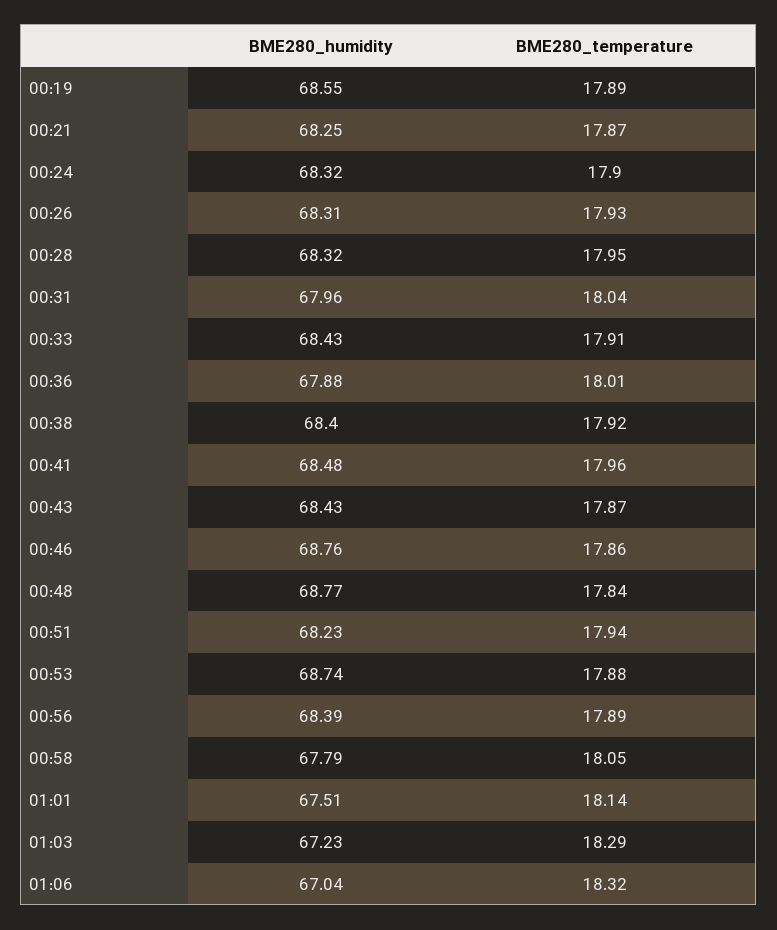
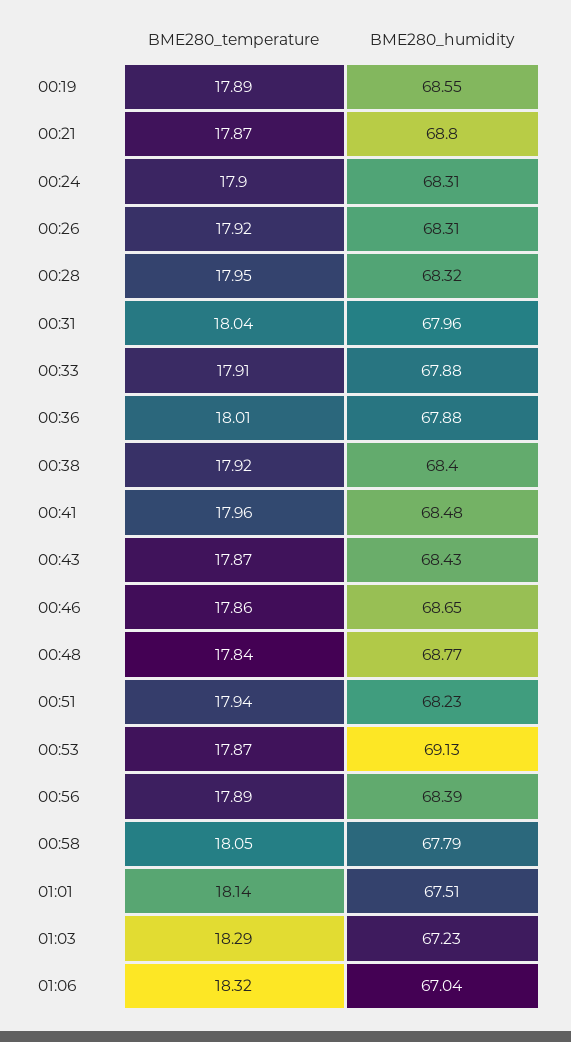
  {
    "BME280_humidity": {
      "00:19": 68.55,
-     "00:21": 68.25,
+     "00:21": 68.8,
-     "00:24": 68.32,
+     "00:24": 68.31,
      "00:26": 68.31,
      "00:28": 68.32,
      "00:31": 67.96,
-     "00:33": 68.43,
+     "00:33": 67.88,
      "00:36": 67.88,
      "00:38": 68.4,
      "00:41": 68.48,
      "00:43": 68.43,
-     "00:46": 68.76,
+     "00:46": 68.65,
      "00:48": 68.77,
      "00:51": 68.23,
-     "00:53": 68.74,
+     "00:53": 69.13,
      "00:56": 68.39,
      "00:58": 67.79,
      "01:01": 67.51,
      "01:03": 67.23,
      "01:06": 67.04
    },
    "BME280_temperature": {
      "00:19": 17.89,
      "00:21": 17.87,
      "00:24": 17.9,
-     "00:26": 17.93,
+     "00:26": 17.92,
      "00:28": 17.95,
      "00:31": 18.04,
      "00:33": 17.91,
      "00:36": 18.01,
      "00:38": 17.92,
      "00:41": 17.96,
      "00:43": 17.87,
      "00:46": 17.86,
      "00:48": 17.84,
      "00:51": 17.94,
-     "00:53": 17.88,
+     "00:53": 17.87,
      "00:56": 17.89,
      "00:58": 18.05,
      "01:01": 18.14,
      "01:03": 18.29,
      "01:06": 18.32
    }
  }

